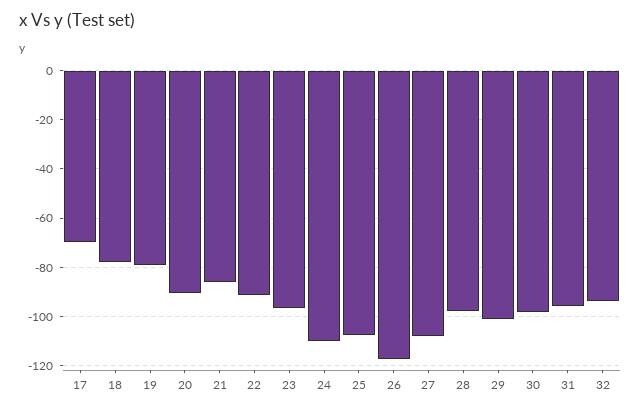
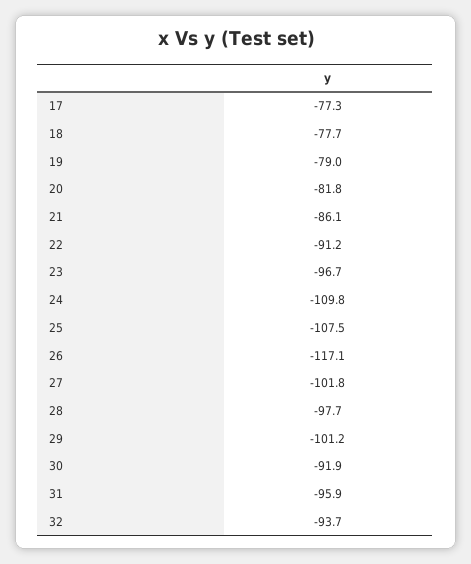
  {
-   "17": -70,
+   "17": -77.3,
    "18": -77.7,
    "19": -79,
-   "20": -90,
+   "20": -81.8,
    "21": -86.1,
    "22": -91.2,
    "23": -96.7,
    "24": -109.8,
    "25": -107.5,
    "26": -117.1,
-   "27": -107.5,
+   "27": -101.8,
    "28": -97.7,
    "29": -101.2,
-   "30": -97.5,
+   "30": -91.9,
    "31": -95.9,
    "32": -93.7
  }

